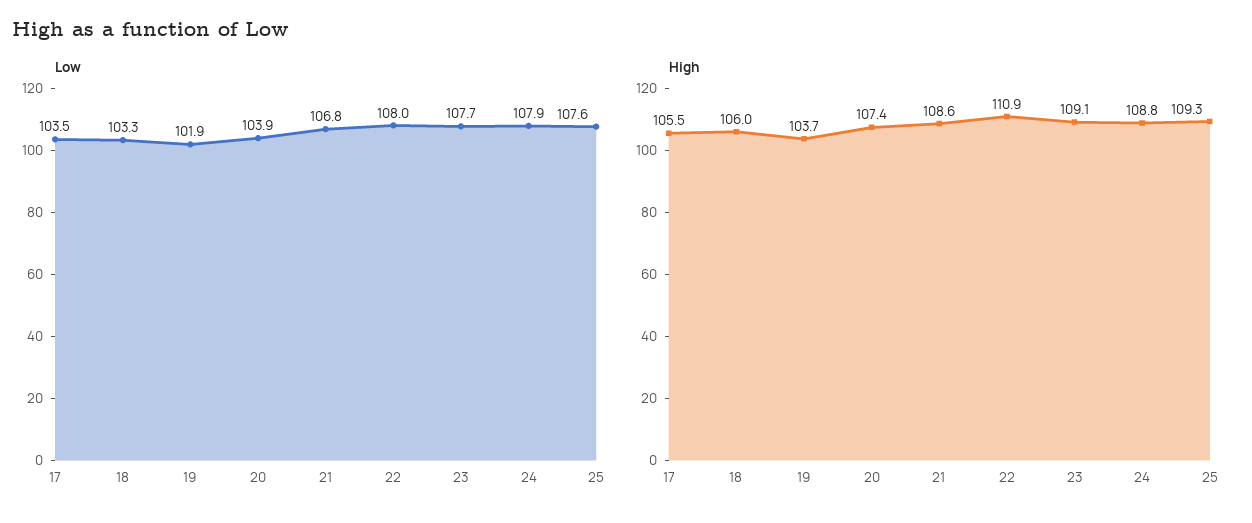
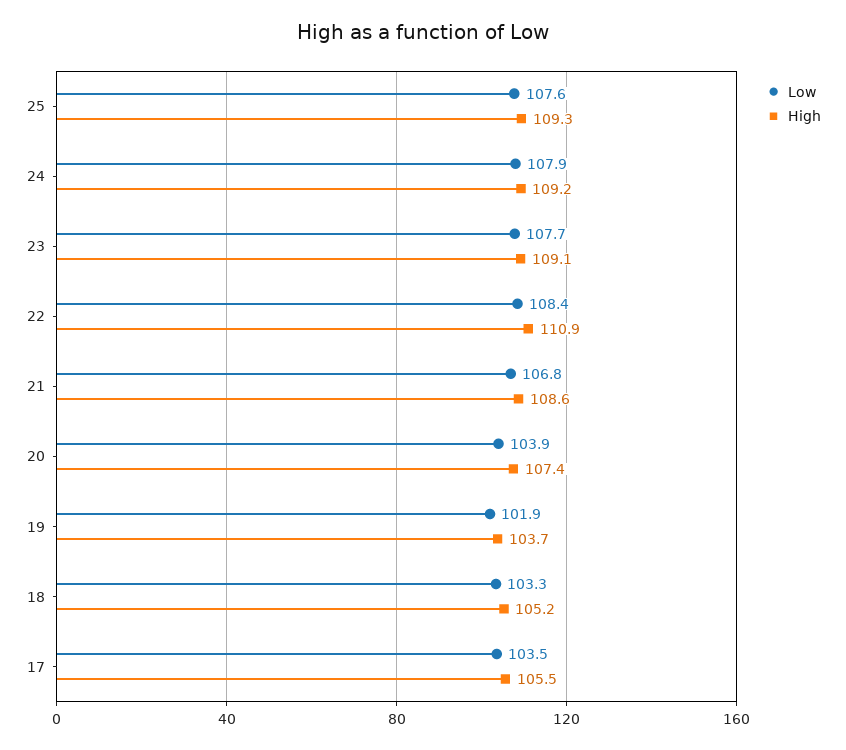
  {
    "Low": {
      "17": 103.5,
      "18": 103.3,
      "19": 101.9,
      "20": 103.9,
      "21": 106.8,
-     "22": 108,
+     "22": 108.4,
      "23": 107.7,
      "24": 107.9,
      "25": 107.6
    },
    "High": {
      "17": 105.5,
-     "18": 106,
+     "18": 105.2,
      "19": 103.7,
      "20": 107.4,
      "21": 108.6,
      "22": 110.9,
      "23": 109.1,
-     "24": 108.8,
+     "24": 109.2,
      "25": 109.3
    }
  }

